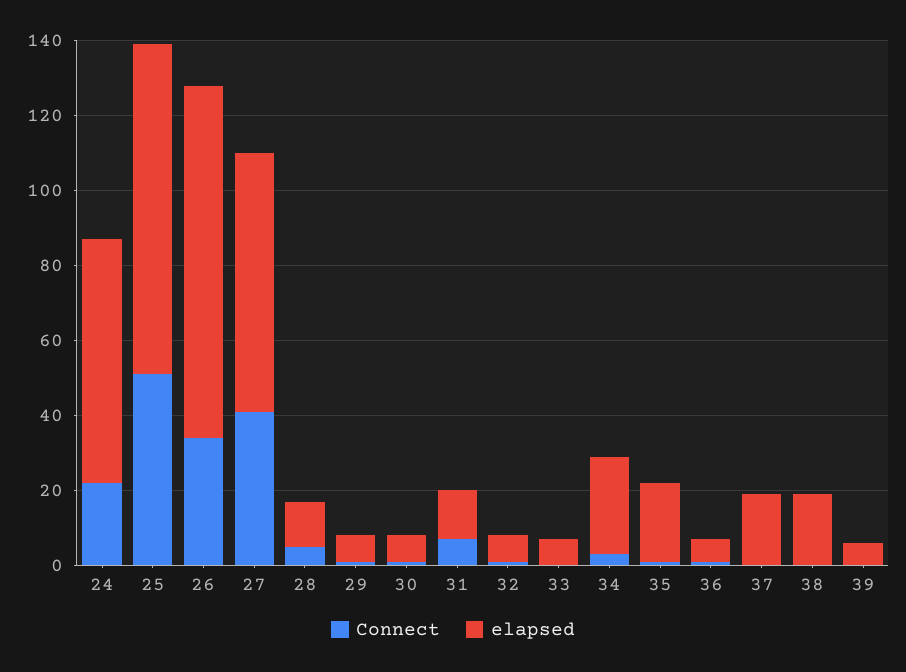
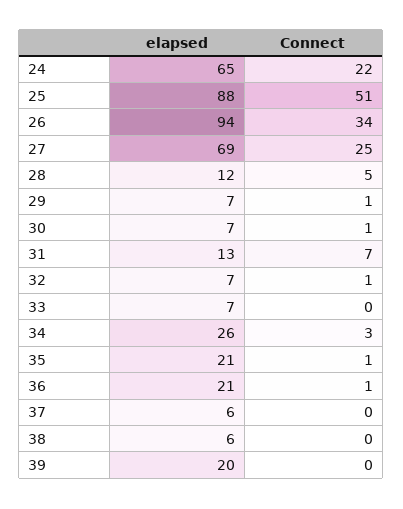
  {
    "Connect": {
      "24": 22,
      "25": 51,
      "26": 34,
-     "27": 40,
+     "27": 25,
      "28": 5,
      "29": 1,
      "30": 1,
      "31": 7,
      "32": 1,
      "33": 0,
      "34": 3,
      "35": 1,
      "36": 1,
      "37": 0,
      "38": 0,
      "39": 0
    },
    "elapsed": {
      "24": 65,
      "25": 88,
      "26": 94,
      "27": 69,
      "28": 12,
      "29": 7,
      "30": 7,
      "31": 13,
      "32": 7,
      "33": 7,
      "34": 26,
      "35": 21,
-     "36": 5,
+     "36": 21,
-     "37": 20,
+     "37": 6,
-     "38": 20,
+     "38": 6,
-     "39": 5
+     "39": 20
    }
  }

